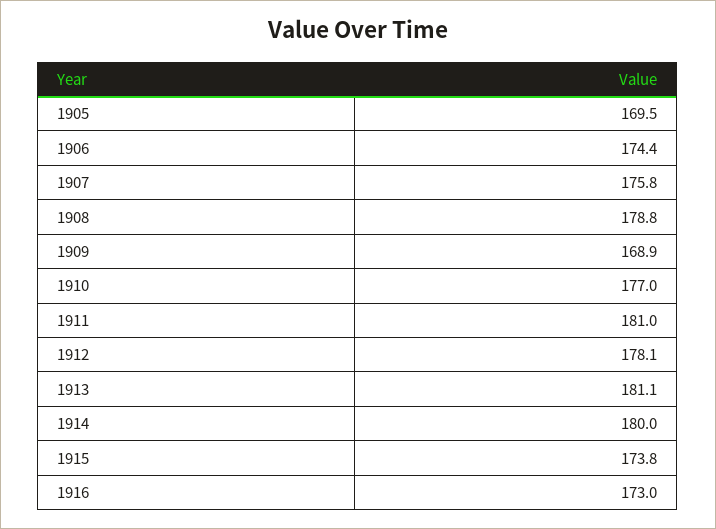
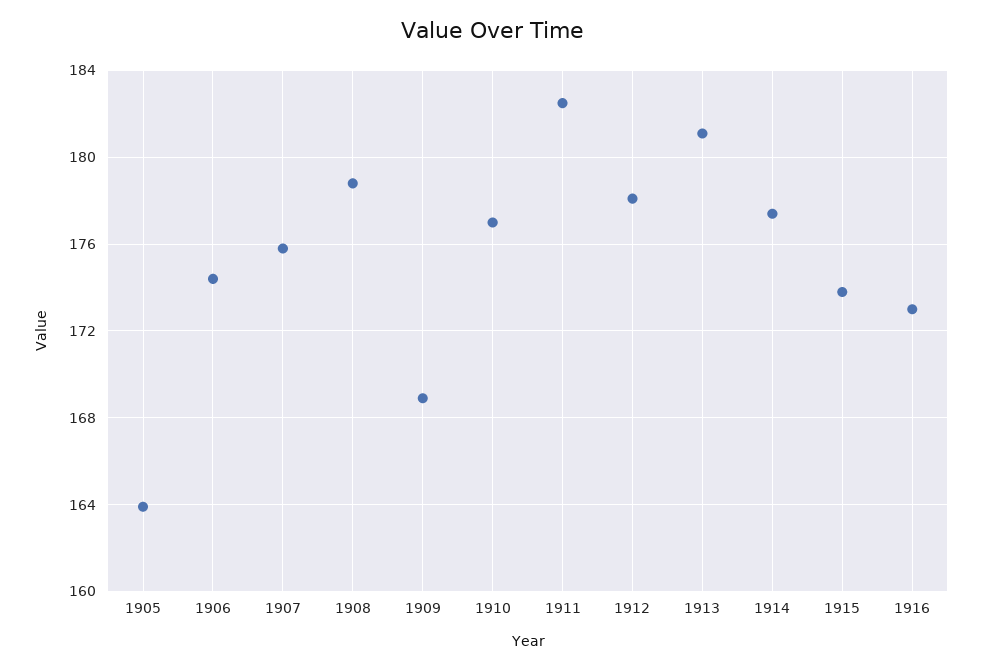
  {
-   "1905": 169.5,
+   "1905": 164,
    "1906": 174.4,
    "1907": 175.8,
    "1908": 178.8,
    "1909": 168.9,
    "1910": 177,
-   "1911": 181,
+   "1911": 182.5,
    "1912": 178.1,
    "1913": 181.1,
-   "1914": 180,
+   "1914": 177.5,
    "1915": 173.8,
    "1916": 173
  }

